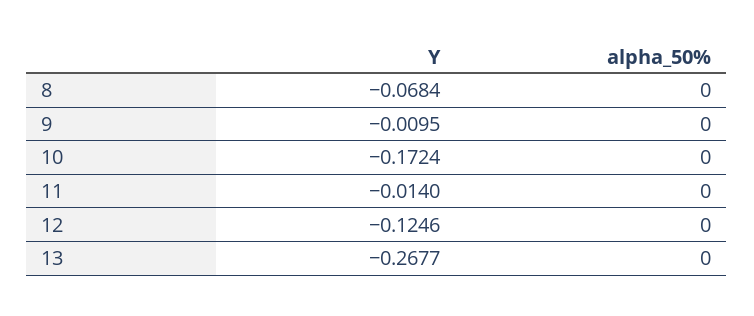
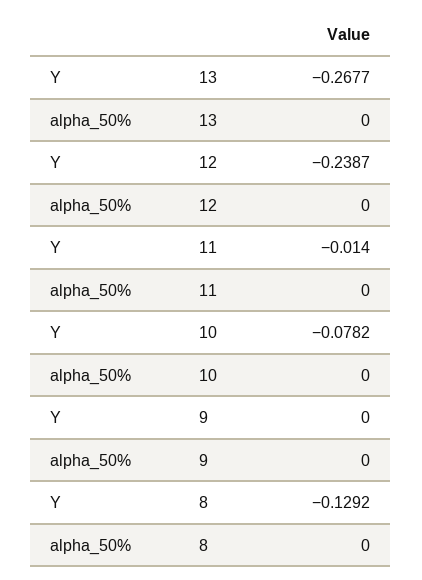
  {
    "Y": {
-     "8": -0.0684,
+     "8": -0.1292,
-     "9": -0.0095,
+     "9": 0,
-     "10": -0.1724,
+     "10": -0.0782,
      "11": -0.014,
-     "12": -0.1246,
+     "12": -0.2387,
      "13": -0.2677
    },
    "alpha_50%": {
      "8": 0,
      "9": 0,
      "10": 0,
      "11": 0,
      "12": 0,
      "13": 0
    }
  }

